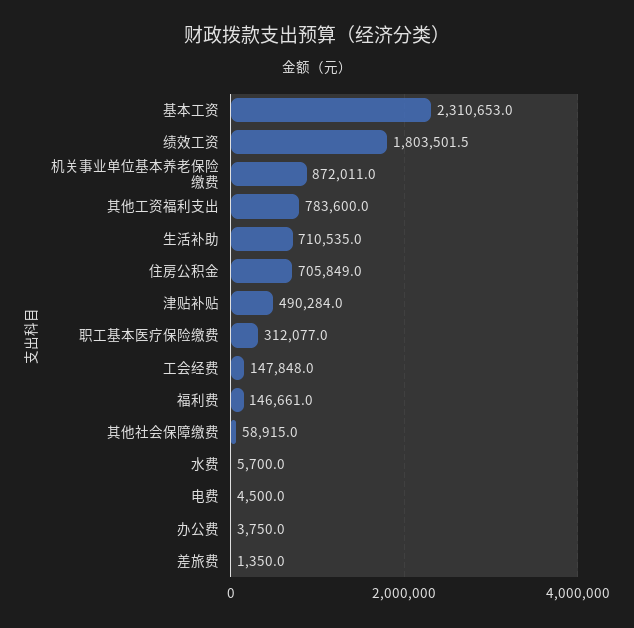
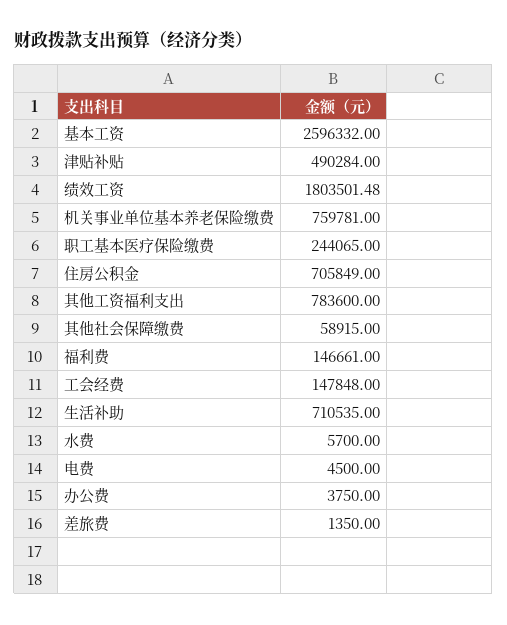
  {
-   "基本工资": 2310653,
+   "基本工资": 2596332,
    "绩效工资": 1803501.48,
-   "机关事业单位基本养老保险缴费": 872011,
+   "机关事业单位基本养老保险缴费": 759781,
    "其他工资福利支出": 783600,
    "生活补助": 710535,
    "住房公积金": 705849,
    "津贴补贴": 490284,
-   "职工基本医疗保险缴费": 312077,
+   "职工基本医疗保险缴费": 244065,
    "工会经费": 147848,
    "福利费": 146661,
    "其他社会保障缴费": 58915,
    "水费": 5700,
    "电费": 4500,
    "办公费": 3750,
    "差旅费": 1350
  }

